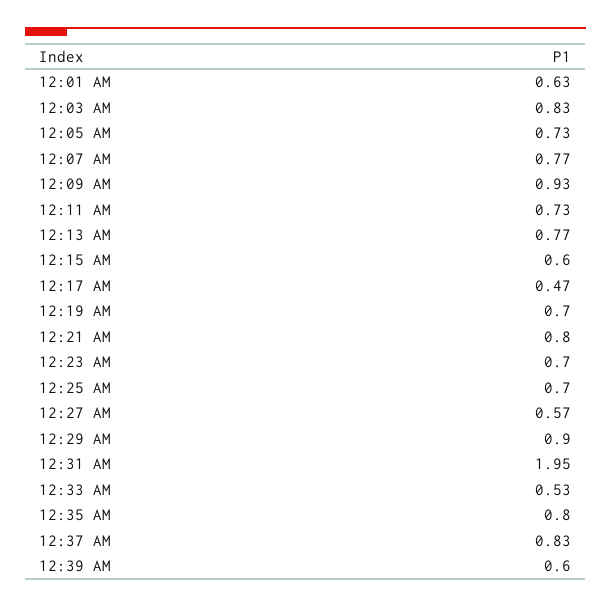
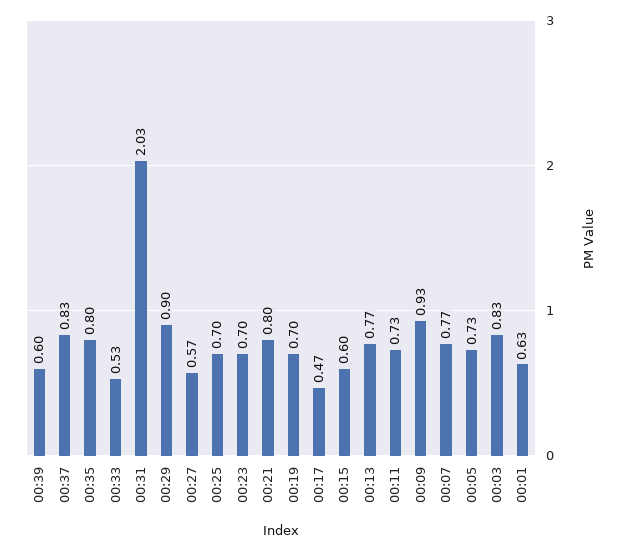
  {
    "12:01 AM": 0.63,
    "12:03 AM": 0.83,
    "12:05 AM": 0.73,
    "12:07 AM": 0.77,
    "12:09 AM": 0.93,
    "12:11 AM": 0.73,
    "12:13 AM": 0.77,
    "12:15 AM": 0.6,
    "12:17 AM": 0.47,
    "12:19 AM": 0.7,
    "12:21 AM": 0.8,
    "12:23 AM": 0.7,
    "12:25 AM": 0.7,
    "12:27 AM": 0.57,
    "12:29 AM": 0.9,
-   "12:31 AM": 1.95,
+   "12:31 AM": 2.03,
    "12:33 AM": 0.53,
    "12:35 AM": 0.8,
    "12:37 AM": 0.83,
    "12:39 AM": 0.6
  }

